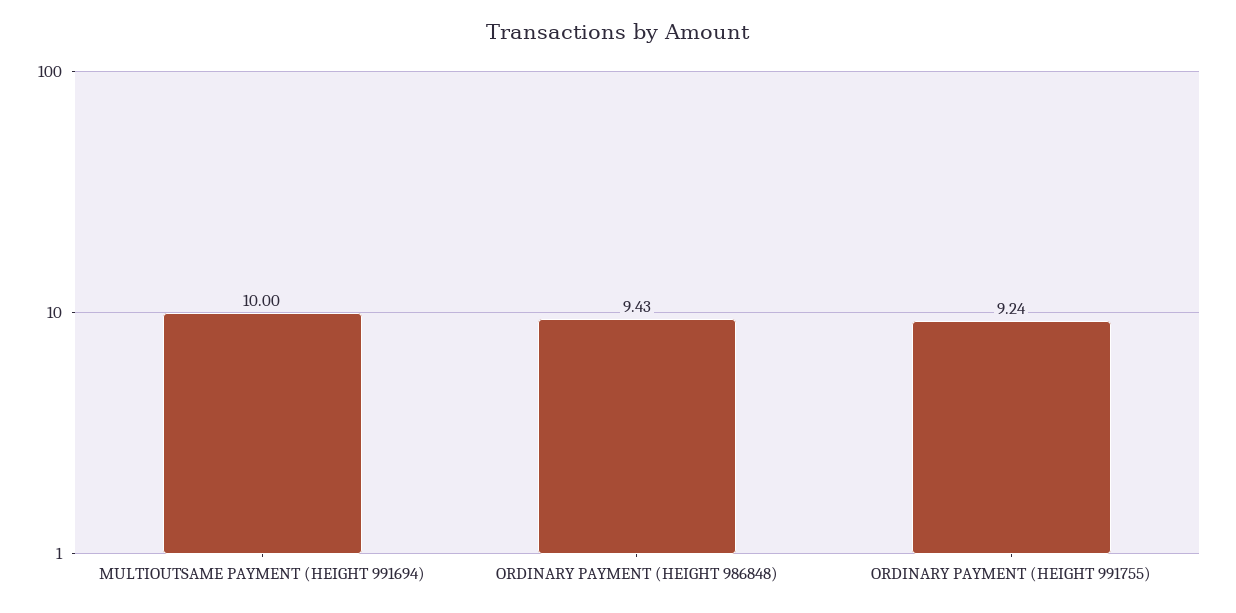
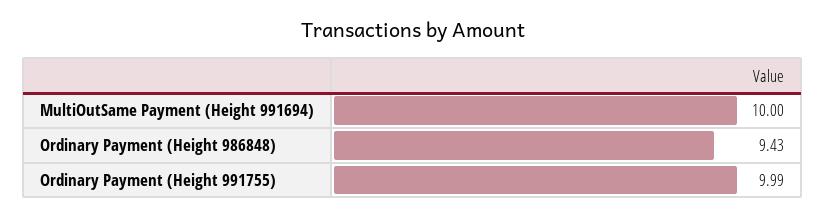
  {
    "MULTIOUTSAME PAYMENT (HEIGHT 991694)": 10,
    "ORDINARY PAYMENT (HEIGHT 986848)": 9.43,
-   "ORDINARY PAYMENT (HEIGHT 991755)": 9.24
+   "ORDINARY PAYMENT (HEIGHT 991755)": 9.99
  }

